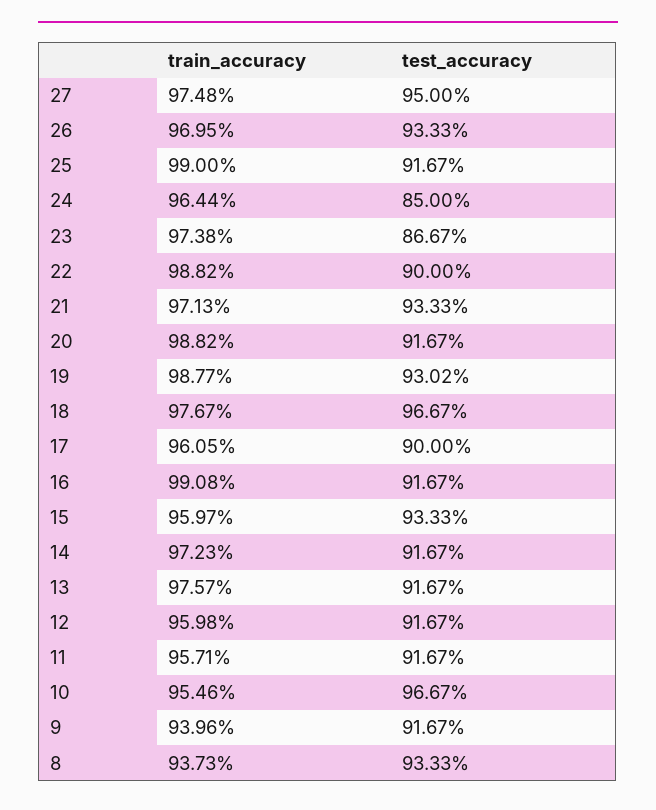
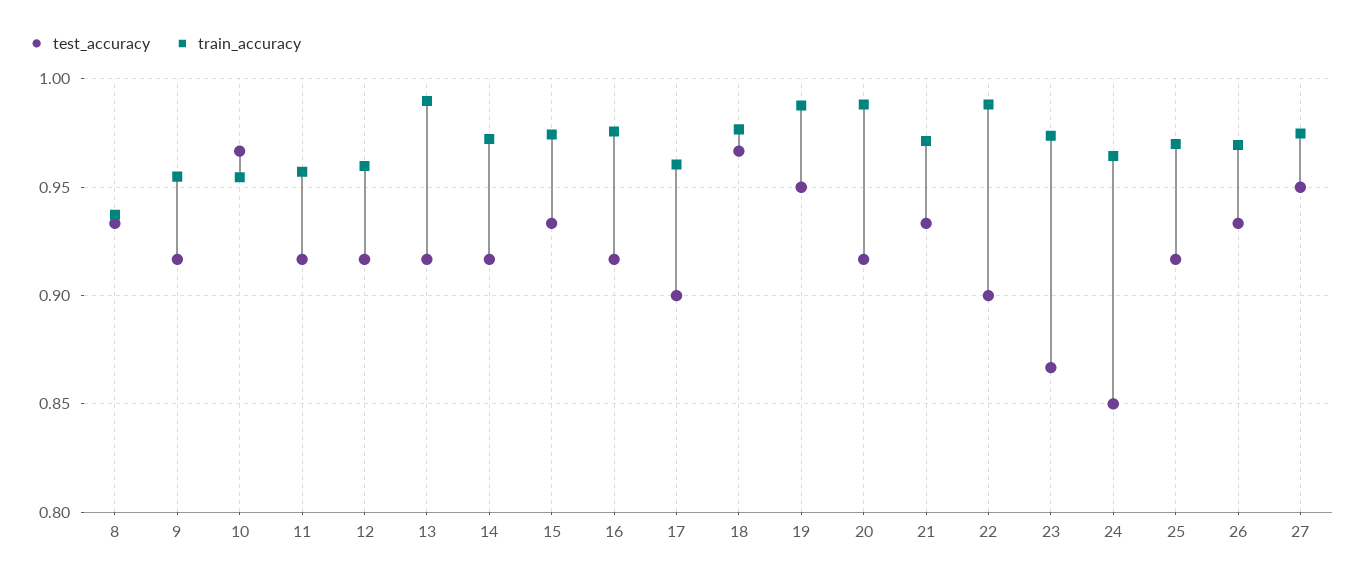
  {
    "train_accuracy": {
      "27": 0.9748,
      "26": 0.9695,
-     "25": 0.99,
+     "25": 0.97,
      "24": 0.9644,
      "23": 0.9738,
      "22": 0.9882,
      "21": 0.9713,
      "20": 0.9882,
      "19": 0.9877,
      "18": 0.9767,
      "17": 0.9605,
-     "16": 0.9908,
+     "16": 0.975,
-     "15": 0.9597,
+     "15": 0.975,
      "14": 0.9723,
-     "13": 0.9757,
+     "13": 0.99,
      "12": 0.9598,
      "11": 0.9571,
      "10": 0.9546,
-     "9": 0.9396,
+     "9": 0.955,
      "8": 0.9373
    },
    "test_accuracy": {
      "27": 0.95,
      "26": 0.9333,
      "25": 0.9167,
      "24": 0.85,
      "23": 0.8667,
      "22": 0.9,
      "21": 0.9333,
      "20": 0.9167,
-     "19": 0.9302,
+     "19": 0.95,
      "18": 0.9667,
      "17": 0.9,
      "16": 0.9167,
      "15": 0.9333,
      "14": 0.9167,
      "13": 0.9167,
      "12": 0.9167,
      "11": 0.9167,
      "10": 0.9667,
      "9": 0.9167,
      "8": 0.9333
    }
  }

